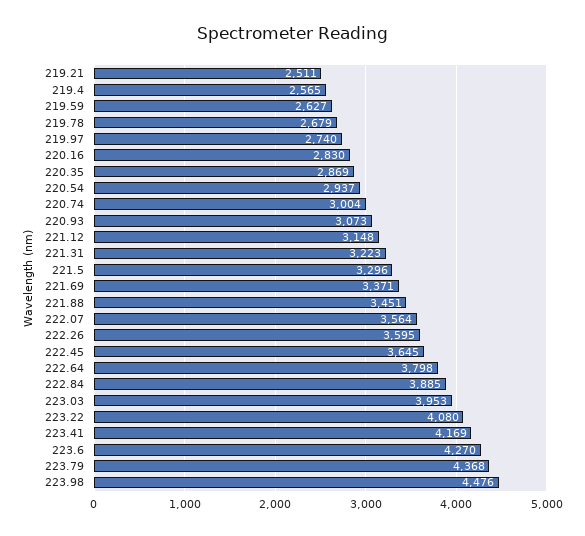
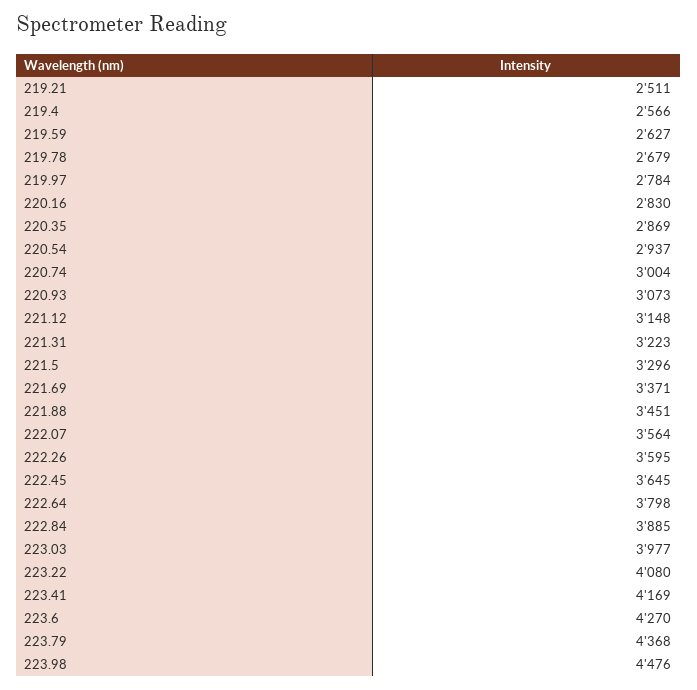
  {
    "219.21": 2511,
-   "219.4": 2565,
+   "219.4": 2566,
    "219.59": 2627,
    "219.78": 2679,
-   "219.97": 2740,
+   "219.97": 2784,
    "220.16": 2830,
    "220.35": 2869,
    "220.54": 2937,
    "220.74": 3004,
    "220.93": 3073,
    "221.12": 3148,
    "221.31": 3223,
    "221.5": 3296,
    "221.69": 3371,
    "221.88": 3451,
    "222.07": 3564,
    "222.26": 3595,
    "222.45": 3645,
    "222.64": 3798,
    "222.84": 3885,
-   "223.03": 3953,
+   "223.03": 3977,
    "223.22": 4080,
    "223.41": 4169,
    "223.6": 4270,
    "223.79": 4368,
    "223.98": 4476
  }

